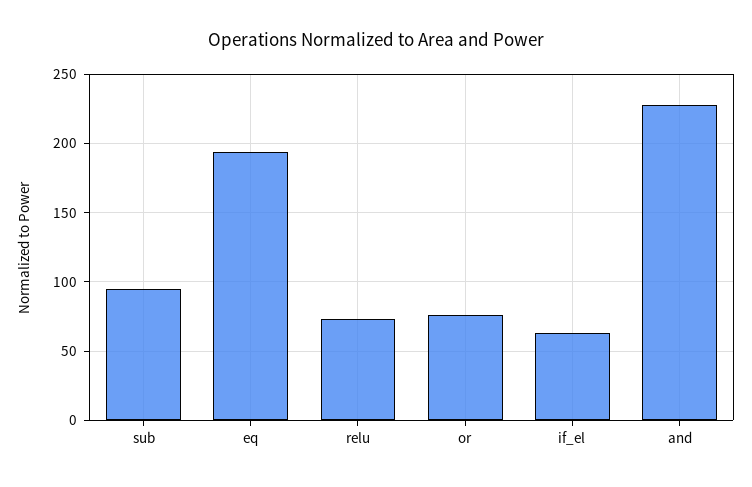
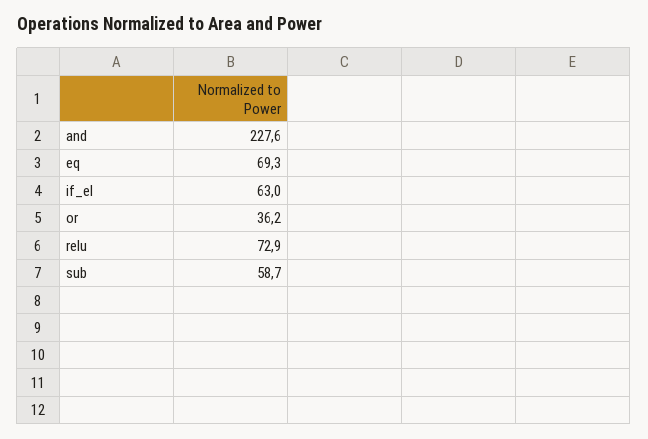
  {
-   "sub": 95,
+   "sub": 58.7,
-   "eq": 195,
+   "eq": 69.3,
    "relu": 72.9,
-   "or": 75,
+   "or": 36.2,
    "if_el": 63,
    "and": 227.6
  }

